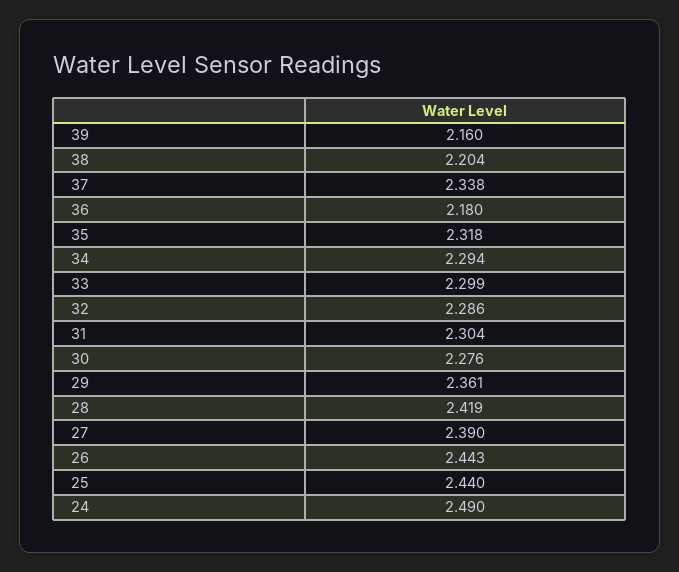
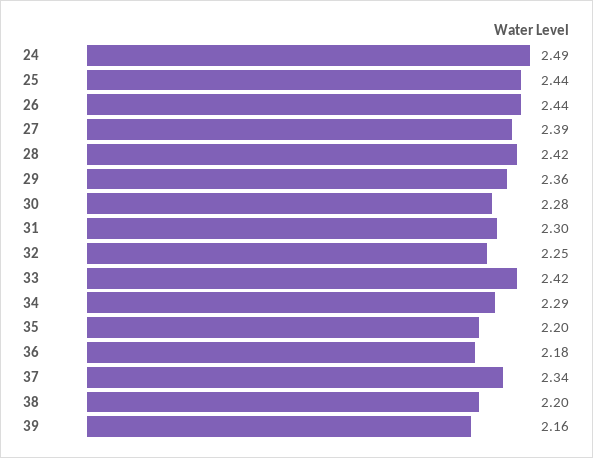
  {
    "39": 2.16,
    "38": 2.204,
    "37": 2.338,
    "36": 2.18,
-   "35": 2.318,
+   "35": 2.2,
    "34": 2.294,
-   "33": 2.299,
+   "33": 2.42,
-   "32": 2.286,
+   "32": 2.25,
    "31": 2.304,
    "30": 2.276,
    "29": 2.361,
    "28": 2.419,
    "27": 2.39,
    "26": 2.443,
    "25": 2.44,
    "24": 2.49
  }

